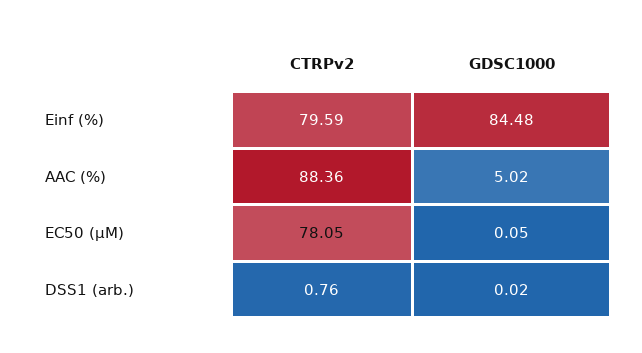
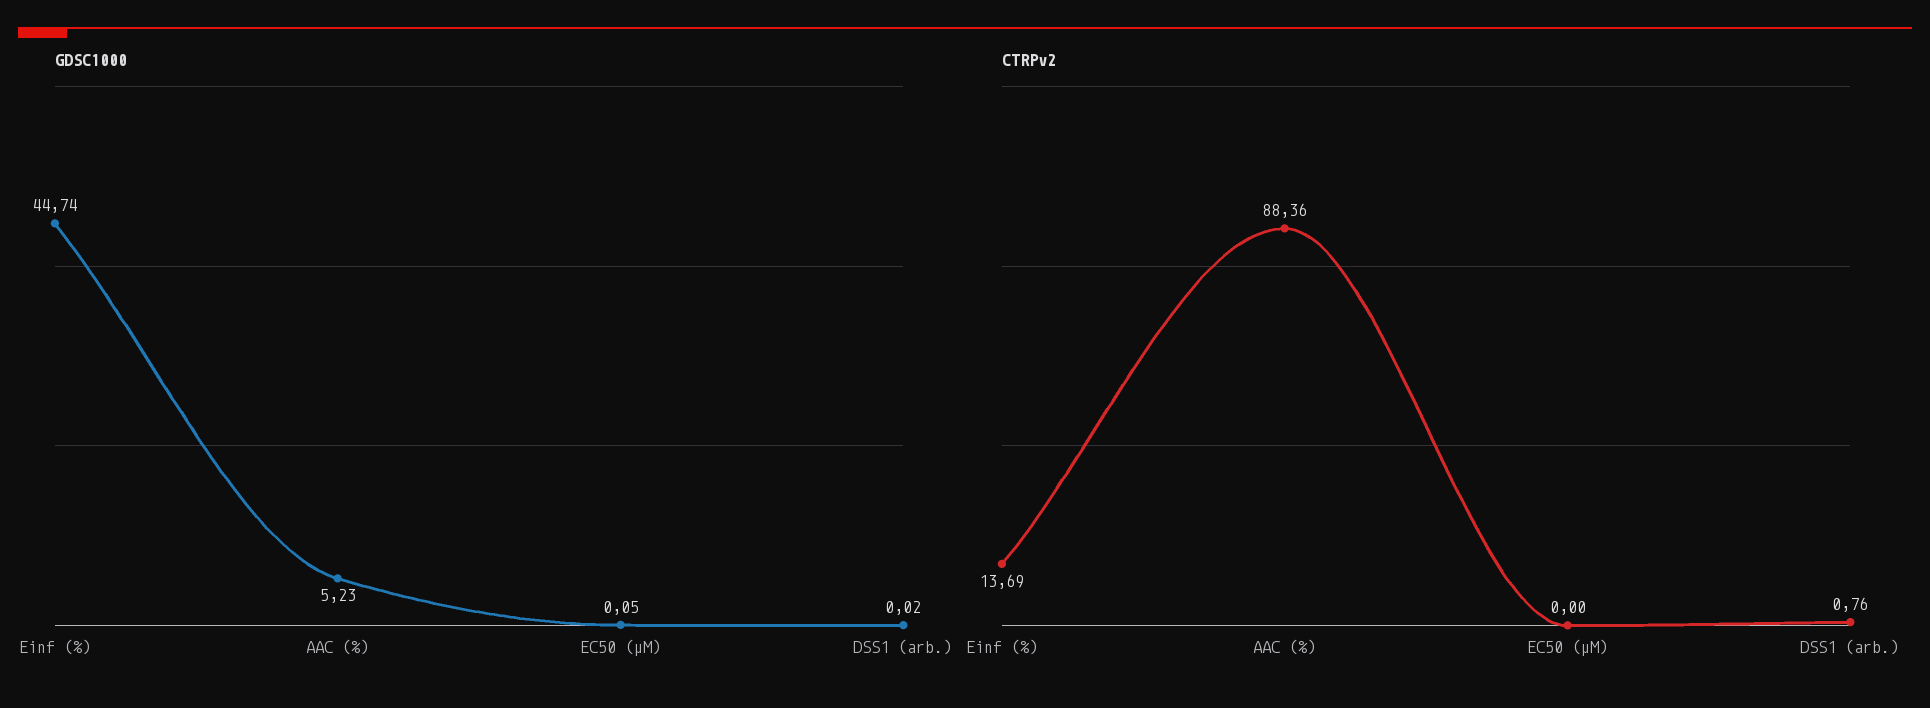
  {
    "CTRPv2": {
-     "Einf (%)": 79.59,
+     "Einf (%)": 13.69,
      "AAC (%)": 88.36,
-     "EC50 (µM)": 78.05,
+     "EC50 (µM)": 0,
      "DSS1 (arb.)": 0.76
    },
    "GDSC1000": {
-     "Einf (%)": 84.48,
+     "Einf (%)": 44.74,
-     "AAC (%)": 5.02,
+     "AAC (%)": 5.23,
      "EC50 (µM)": 0.05,
      "DSS1 (arb.)": 0.02
    }
  }

